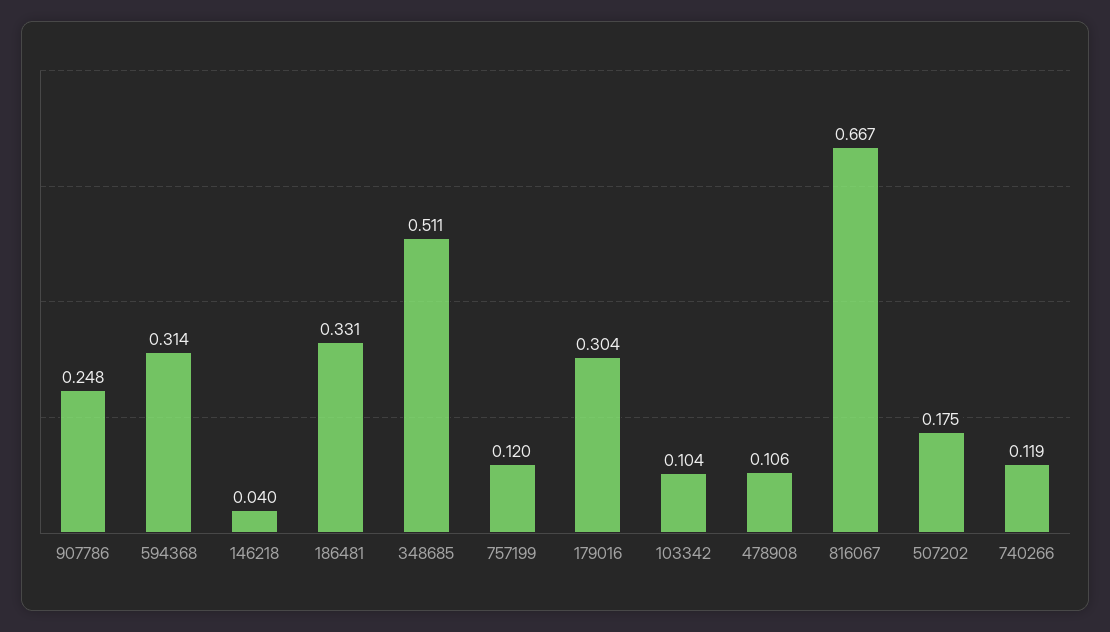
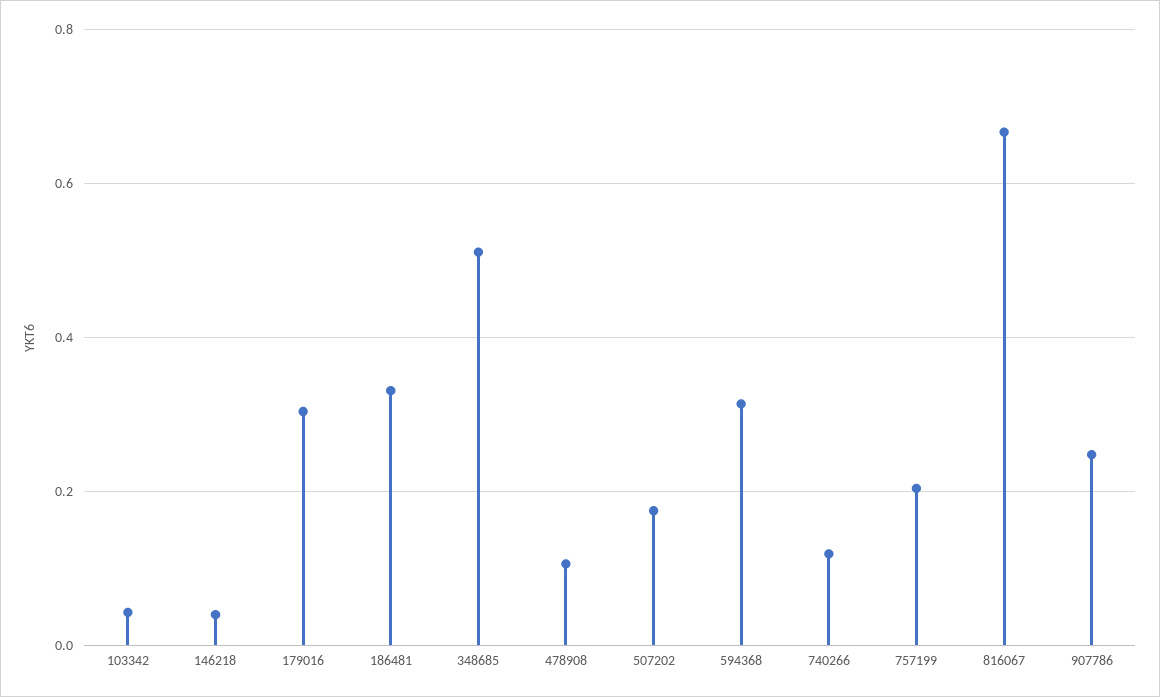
  {
    "907786": 0.248,
    "594368": 0.314,
    "146218": 0.04,
    "186481": 0.331,
    "348685": 0.511,
-   "757199": 0.12,
+   "757199": 0.2,
    "179016": 0.304,
-   "103342": 0.104,
+   "103342": 0.04,
    "478908": 0.106,
    "816067": 0.667,
    "507202": 0.175,
    "740266": 0.119
  }

